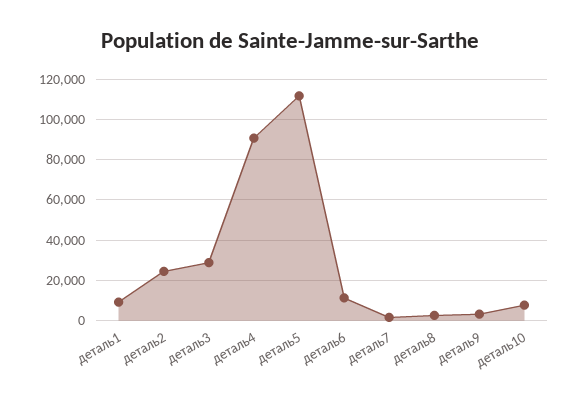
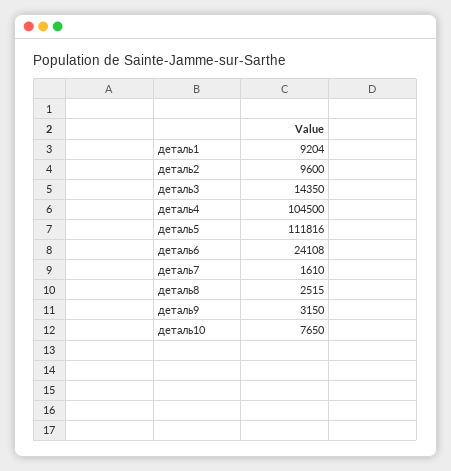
  {
    "деталь1": 9204,
-   "деталь2": 25000,
+   "деталь2": 9600,
-   "деталь3": 30000,
+   "деталь3": 14350,
-   "деталь4": 90000,
+   "деталь4": 104500,
    "деталь5": 111816,
-   "деталь6": 10000,
+   "деталь6": 24108,
    "деталь7": 1610,
    "деталь8": 2515,
    "деталь9": 3150,
    "деталь10": 7650
  }

